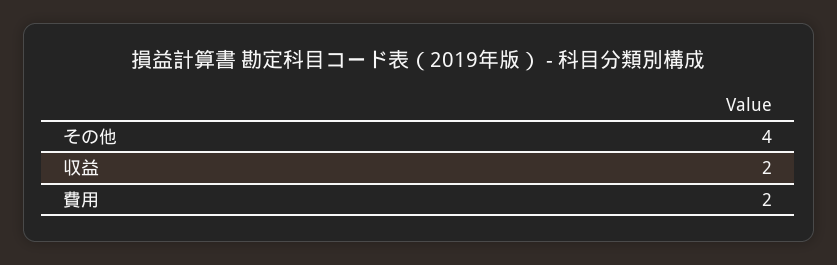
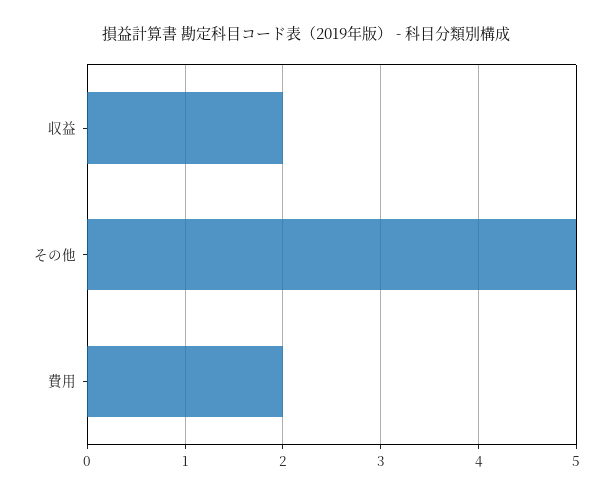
  {
-   "その他": 4,
+   "その他": 5,
    "収益": 2,
    "費用": 2
  }

